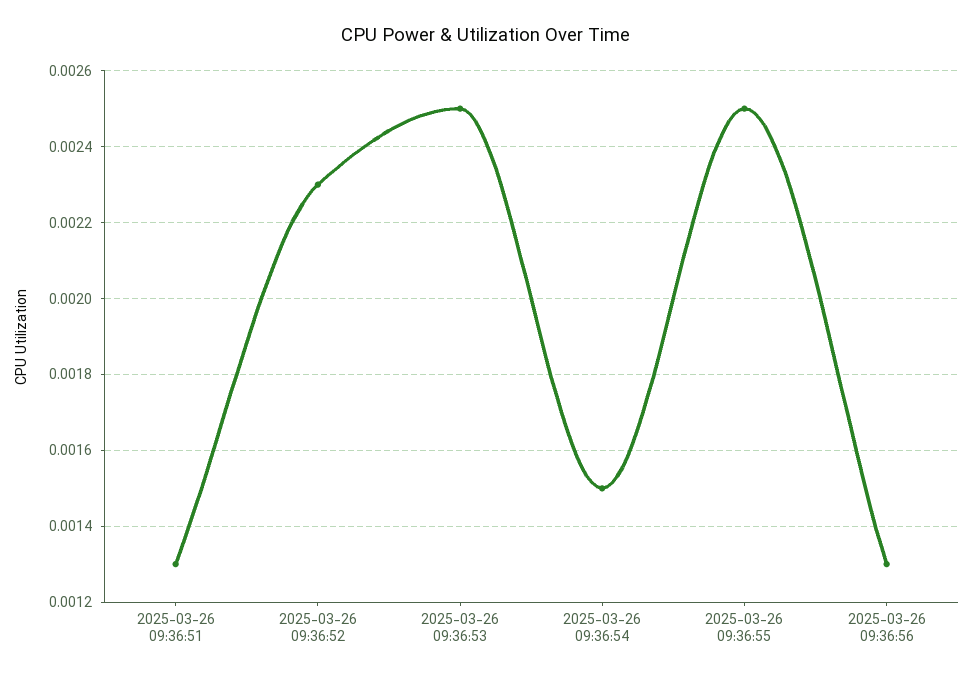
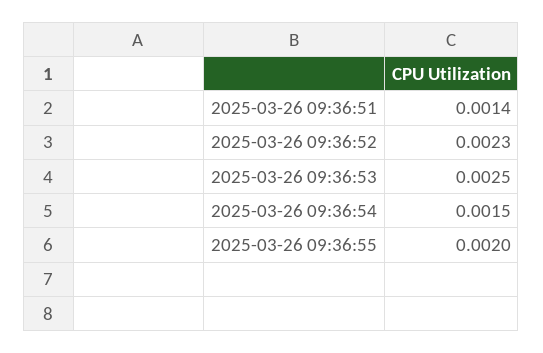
  {
-   "2025-03-26 09:36:51": 0.0013,
+   "2025-03-26 09:36:51": 0.0014,
    "2025-03-26 09:36:52": 0.0023,
    "2025-03-26 09:36:53": 0.0025,
    "2025-03-26 09:36:54": 0.0015,
-   "2025-03-26 09:36:55": 0.0025,
+   "2025-03-26 09:36:55": 0.002
-   "2025-03-26 09:36:56": 0.0013
  }

